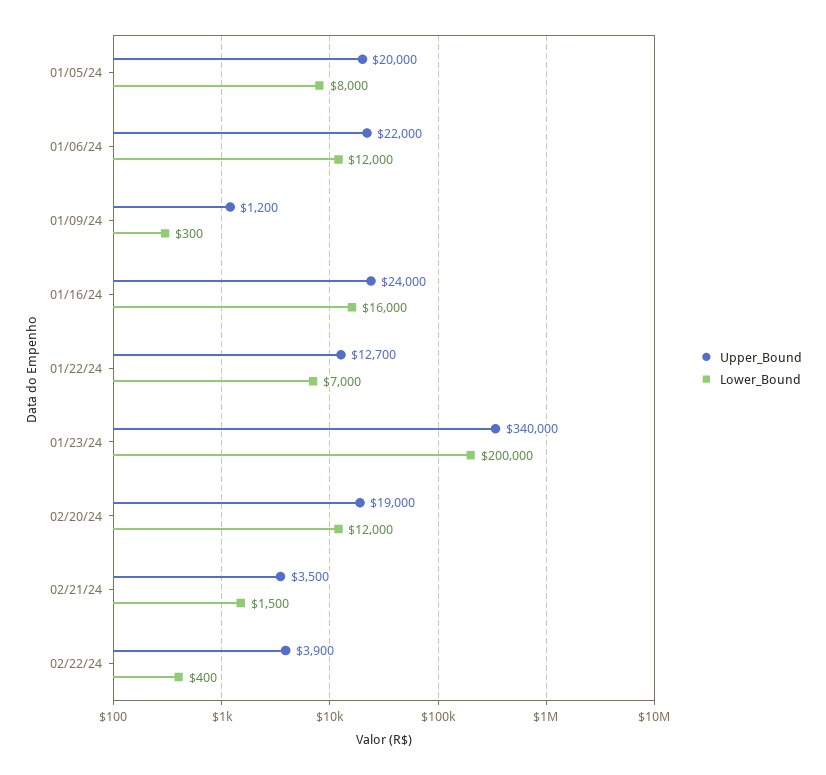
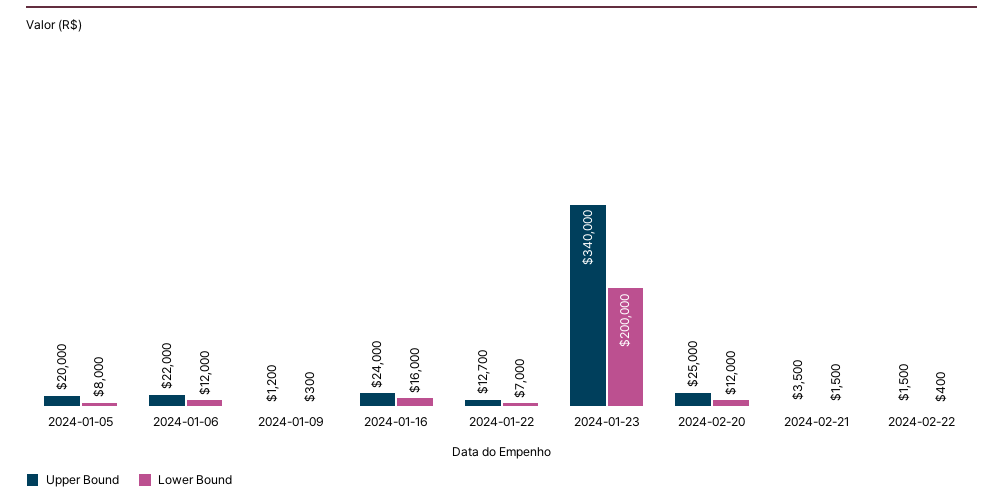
  {
    "Upper_Bound": {
      "01/05/24": 20000,
      "01/06/24": 22000,
      "01/09/24": 1200,
      "01/16/24": 24000,
      "01/22/24": 12700,
      "01/23/24": 340000,
-     "02/20/24": 19000,
+     "02/20/24": 25000,
      "02/21/24": 3500,
-     "02/22/24": 3900
+     "02/22/24": 1500
    },
    "Lower_Bound": {
      "01/05/24": 8000,
      "01/06/24": 12000,
      "01/09/24": 300,
      "01/16/24": 16000,
      "01/22/24": 7000,
      "01/23/24": 200000,
      "02/20/24": 12000,
      "02/21/24": 1500,
      "02/22/24": 400
    }
  }

